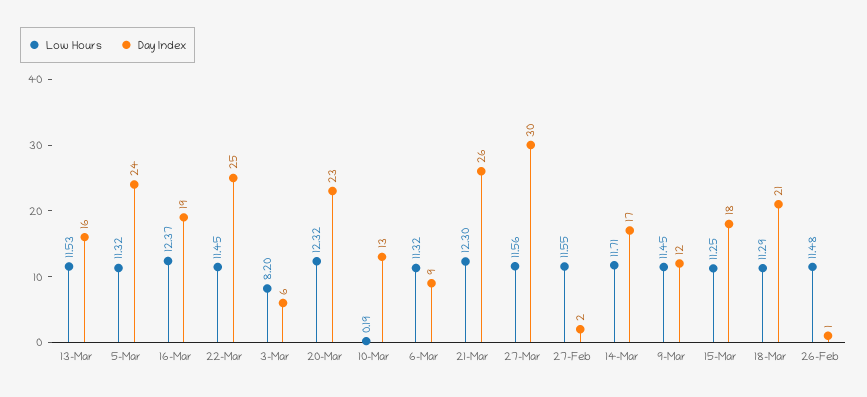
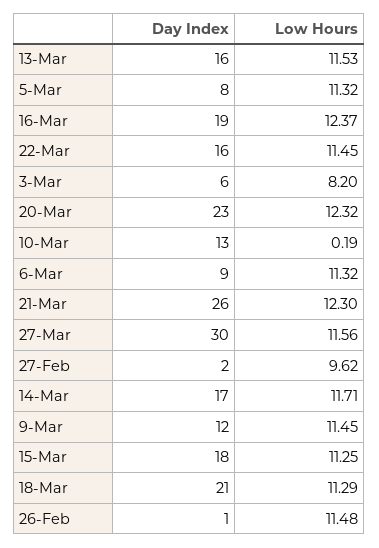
  {
    "Low Hours": {
      "13-Mar": 11.53,
      "5-Mar": 11.32,
      "16-Mar": 12.37,
      "22-Mar": 11.45,
      "3-Mar": 8.2,
      "20-Mar": 12.32,
      "10-Mar": 0.19,
      "6-Mar": 11.32,
      "21-Mar": 12.3,
      "27-Mar": 11.56,
-     "27-Feb": 11.55,
+     "27-Feb": 9.62,
      "14-Mar": 11.71,
      "9-Mar": 11.45,
      "15-Mar": 11.25,
      "18-Mar": 11.29,
      "26-Feb": 11.48
    },
    "Day Index": {
      "13-Mar": 16,
-     "5-Mar": 24,
+     "5-Mar": 8,
      "16-Mar": 19,
-     "22-Mar": 25,
+     "22-Mar": 16,
      "3-Mar": 6,
      "20-Mar": 23,
      "10-Mar": 13,
      "6-Mar": 9,
      "21-Mar": 26,
      "27-Mar": 30,
      "27-Feb": 2,
      "14-Mar": 17,
      "9-Mar": 12,
      "15-Mar": 18,
      "18-Mar": 21,
      "26-Feb": 1
    }
  }

